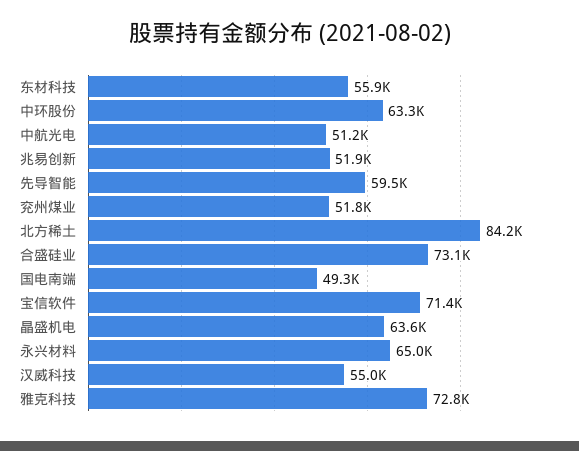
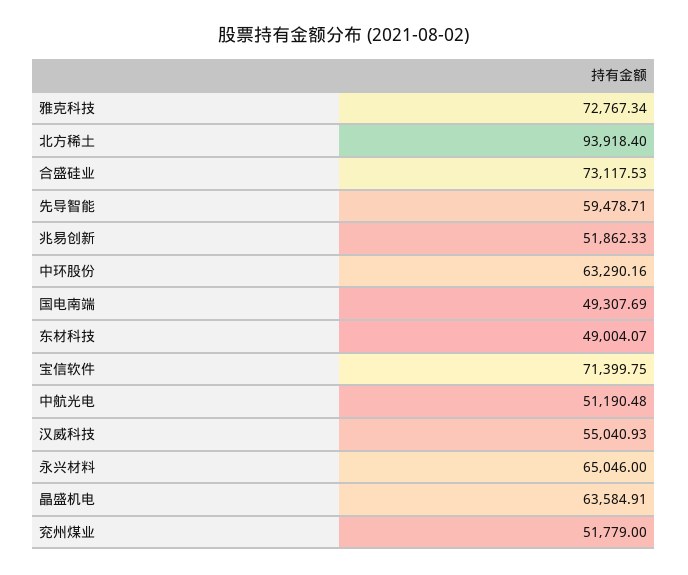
  {
-   "东材科技": 55900,
+   "东材科技": 49004.07,
    "中环股份": 63290.16,
    "中航光电": 51190.48,
    "兆易创新": 51862.33,
    "先导智能": 59478.71,
    "兖州煤业": 51779,
-   "北方稀土": 84200,
+   "北方稀土": 93918.4,
    "合盛硅业": 73117.53,
    "国电南端": 49307.69,
    "宝信软件": 71399.75,
    "晶盛机电": 63584.91,
    "永兴材料": 65046,
    "汉威科技": 55040.93,
    "雅克科技": 72767.34
  }

